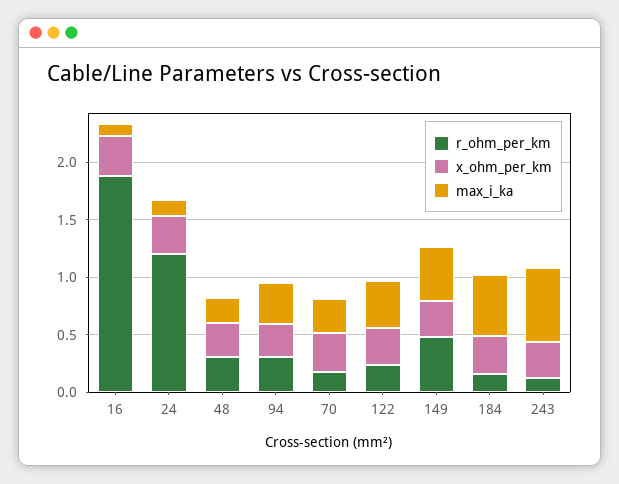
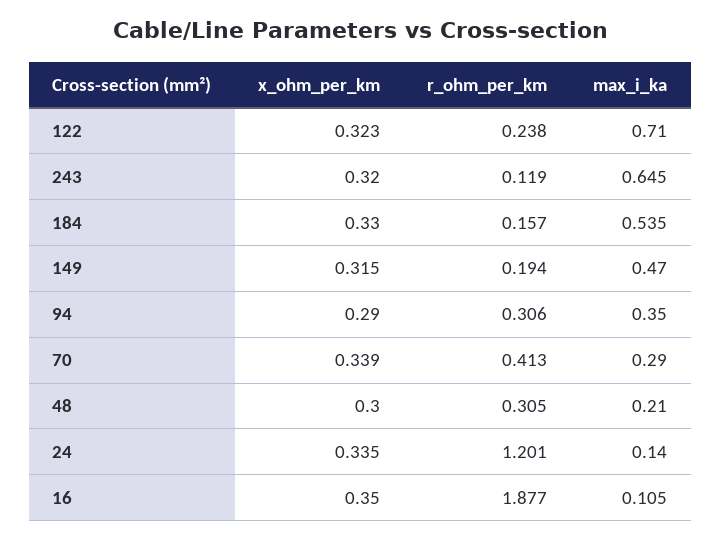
  {
    "r_ohm_per_km": {
      "16": 1.877,
      "24": 1.201,
      "48": 0.305,
      "94": 0.306,
-     "70": 0.2,
+     "70": 0.413,
      "122": 0.238,
-     "149": 0.5,
+     "149": 0.194,
      "184": 0.157,
      "243": 0.119
    },
    "x_ohm_per_km": {
      "16": 0.35,
      "24": 0.335,
      "48": 0.3,
      "94": 0.29,
      "70": 0.339,
      "122": 0.323,
      "149": 0.315,
      "184": 0.33,
      "243": 0.32
    },
    "max_i_ka": {
      "16": 0.105,
      "24": 0.14,
      "48": 0.21,
      "94": 0.35,
      "70": 0.29,
-     "122": 0.4,
+     "122": 0.71,
      "149": 0.47,
      "184": 0.535,
      "243": 0.645
    }
  }

